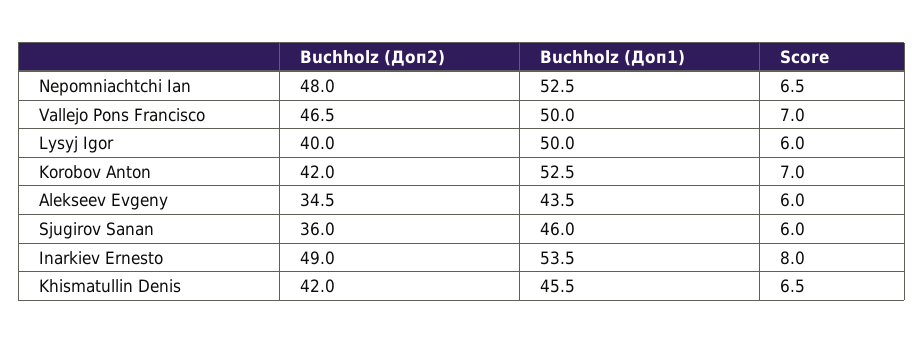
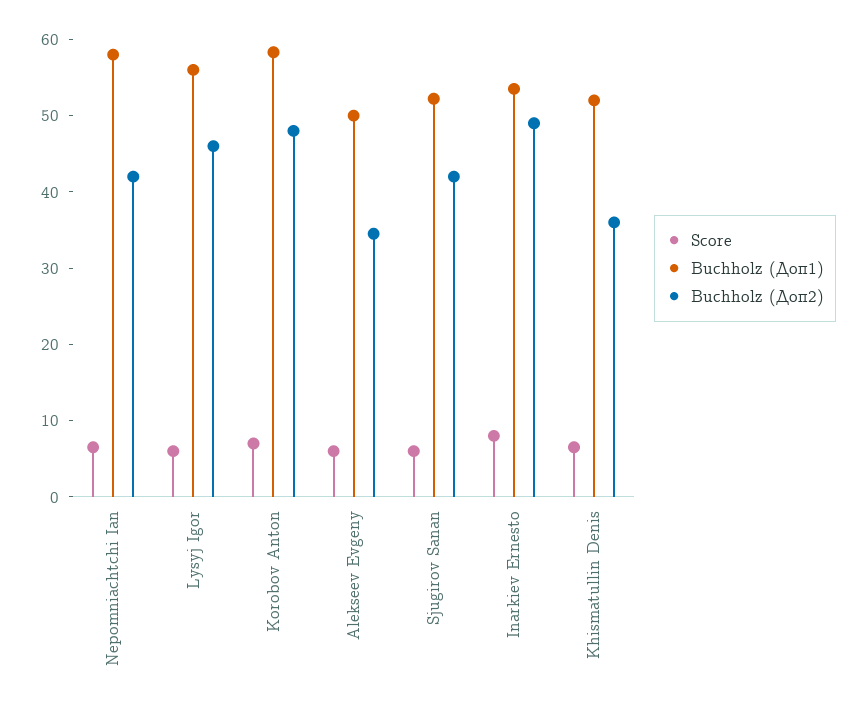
  {
    "Buchholz (Доп2)": {
-     "Nepomniachtchi Ian": 48,
+     "Nepomniachtchi Ian": 42,
-     "Vallejo Pons Francisco": 46.5,
-     "Lysyj Igor": 40,
+     "Lysyj Igor": 46,
-     "Korobov Anton": 42,
+     "Korobov Anton": 48,
      "Alekseev Evgeny": 34.5,
-     "Sjugirov Sanan": 36,
+     "Sjugirov Sanan": 42,
      "Inarkiev Ernesto": 49,
-     "Khismatullin Denis": 42
+     "Khismatullin Denis": 36
    },
    "Buchholz (Доп1)": {
-     "Nepomniachtchi Ian": 52.5,
+     "Nepomniachtchi Ian": 58,
-     "Vallejo Pons Francisco": 50,
-     "Lysyj Igor": 50,
+     "Lysyj Igor": 56,
-     "Korobov Anton": 52.5,
+     "Korobov Anton": 58,
-     "Alekseev Evgeny": 43.5,
+     "Alekseev Evgeny": 50,
-     "Sjugirov Sanan": 46,
+     "Sjugirov Sanan": 52,
      "Inarkiev Ernesto": 53.5,
-     "Khismatullin Denis": 45.5
+     "Khismatullin Denis": 52
    },
    "Score": {
      "Nepomniachtchi Ian": 6.5,
-     "Vallejo Pons Francisco": 7,
      "Lysyj Igor": 6,
      "Korobov Anton": 7,
      "Alekseev Evgeny": 6,
      "Sjugirov Sanan": 6,
      "Inarkiev Ernesto": 8,
      "Khismatullin Denis": 6.5
    }
  }

